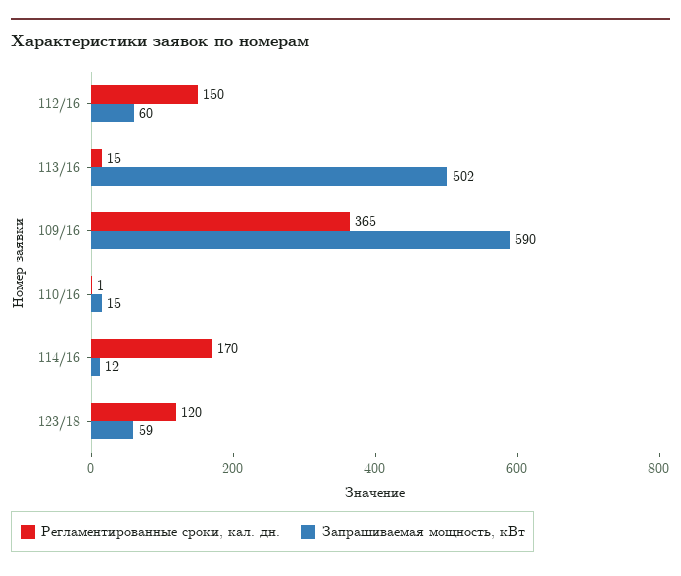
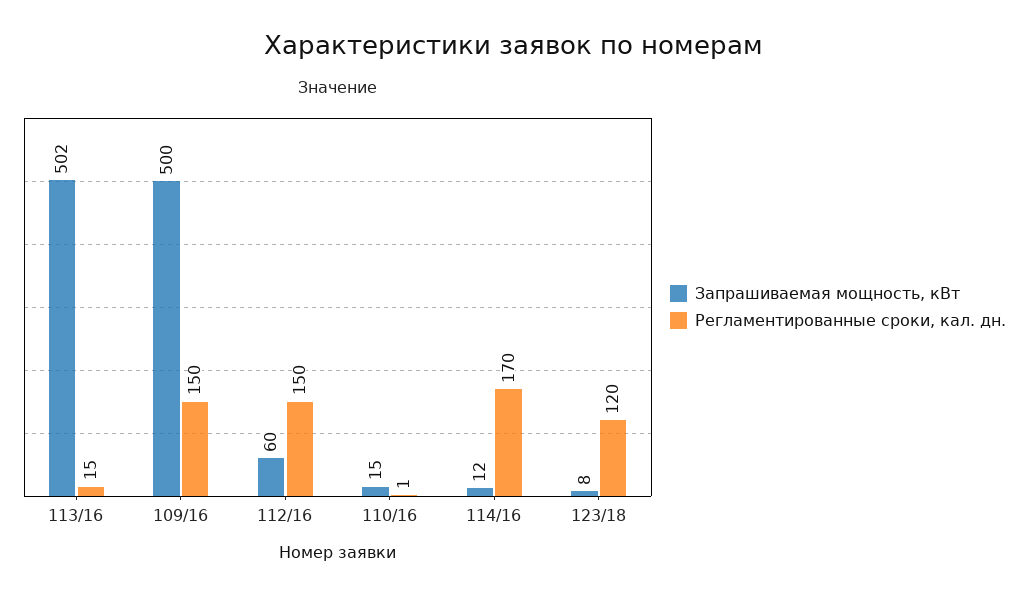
  {
    "Регламентированные сроки, кал. дн.": {
      "112/16": 150,
      "113/16": 15,
-     "109/16": 365,
+     "109/16": 150,
      "110/16": 1,
      "114/16": 170,
      "123/18": 120
    },
    "Запрашиваемая мощность, кВт": {
      "112/16": 60,
      "113/16": 502,
-     "109/16": 590,
+     "109/16": 500,
      "110/16": 15,
      "114/16": 12,
-     "123/18": 59
+     "123/18": 8
    }
  }

